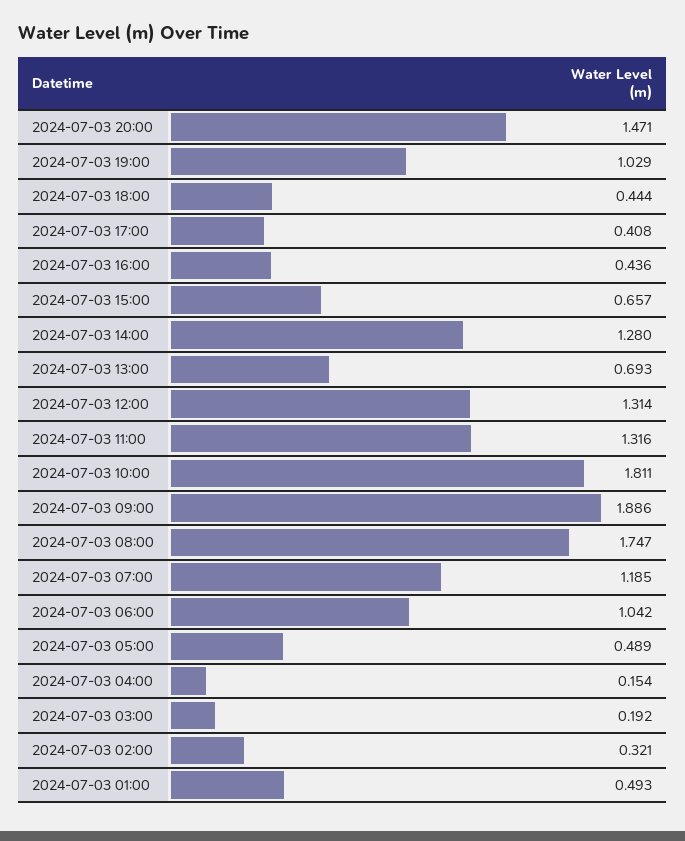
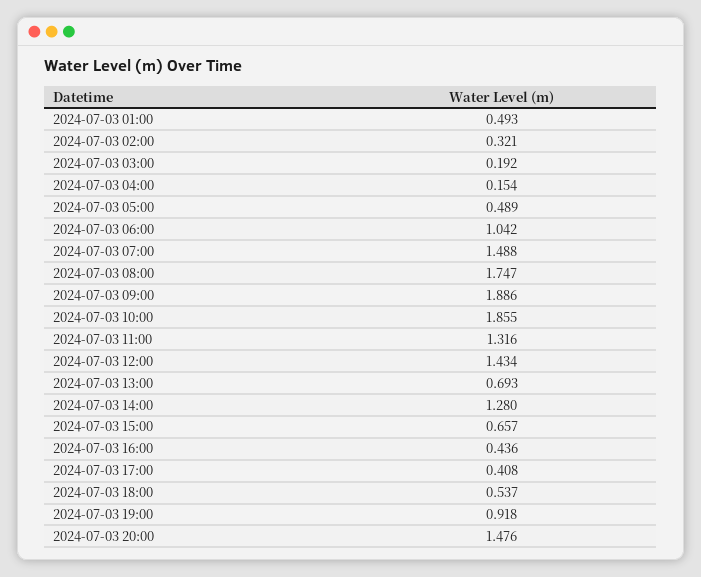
  {
-   "2024-07-03 20:00": 1.471,
+   "2024-07-03 20:00": 1.476,
-   "2024-07-03 19:00": 1.029,
+   "2024-07-03 19:00": 0.918,
-   "2024-07-03 18:00": 0.444,
+   "2024-07-03 18:00": 0.537,
    "2024-07-03 17:00": 0.408,
    "2024-07-03 16:00": 0.436,
    "2024-07-03 15:00": 0.657,
    "2024-07-03 14:00": 1.28,
    "2024-07-03 13:00": 0.693,
-   "2024-07-03 12:00": 1.314,
+   "2024-07-03 12:00": 1.434,
    "2024-07-03 11:00": 1.316,
-   "2024-07-03 10:00": 1.811,
+   "2024-07-03 10:00": 1.855,
    "2024-07-03 09:00": 1.886,
    "2024-07-03 08:00": 1.747,
-   "2024-07-03 07:00": 1.185,
+   "2024-07-03 07:00": 1.488,
    "2024-07-03 06:00": 1.042,
    "2024-07-03 05:00": 0.489,
    "2024-07-03 04:00": 0.154,
    "2024-07-03 03:00": 0.192,
    "2024-07-03 02:00": 0.321,
    "2024-07-03 01:00": 0.493
  }

